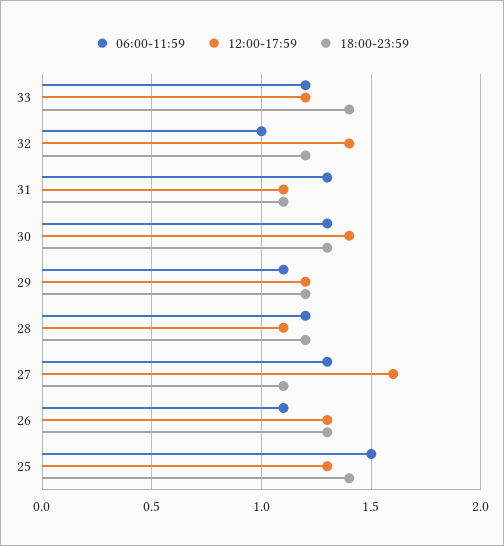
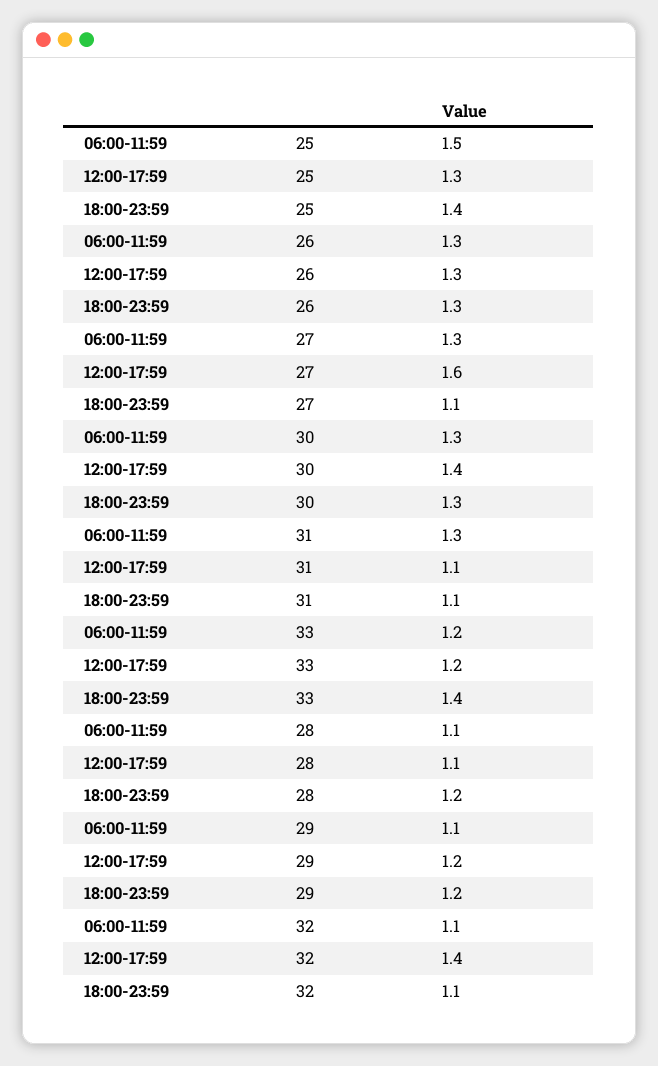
  {
    "06:00-11:59": {
      "33": 1.2,
-     "32": 1,
+     "32": 1.1,
      "31": 1.3,
      "30": 1.3,
      "29": 1.1,
-     "28": 1.2,
+     "28": 1.1,
      "27": 1.3,
-     "26": 1.1,
+     "26": 1.3,
      "25": 1.5
    },
    "12:00-17:59": {
      "33": 1.2,
      "32": 1.4,
      "31": 1.1,
      "30": 1.4,
      "29": 1.2,
      "28": 1.1,
      "27": 1.6,
      "26": 1.3,
      "25": 1.3
    },
    "18:00-23:59": {
      "33": 1.4,
-     "32": 1.2,
+     "32": 1.1,
      "31": 1.1,
      "30": 1.3,
      "29": 1.2,
      "28": 1.2,
      "27": 1.1,
      "26": 1.3,
      "25": 1.4
    }
  }

